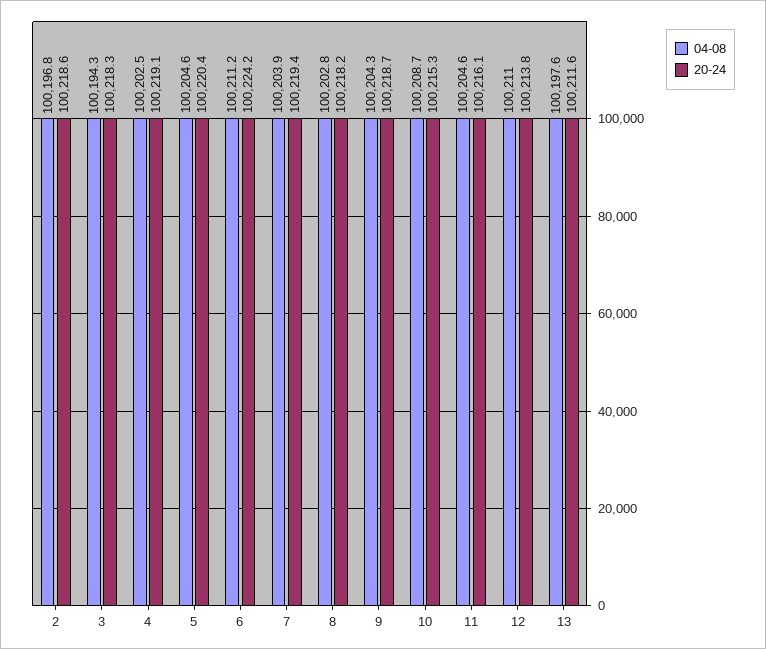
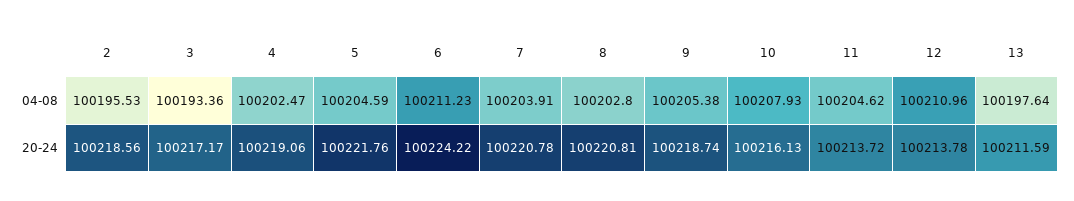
  {
    "04-08": {
-     "2": 100196.8,
+     "2": 100195.53,
-     "3": 100194.3,
+     "3": 100193.36,
      "4": 100202.47,
      "5": 100204.59,
      "6": 100211.23,
      "7": 100203.91,
      "8": 100202.8,
-     "9": 100204.3,
+     "9": 100205.38,
-     "10": 100208.7,
+     "10": 100207.93,
      "11": 100204.62,
      "12": 100210.96,
      "13": 100197.64
    },
    "20-24": {
      "2": 100218.56,
-     "3": 100218.3,
+     "3": 100217.17,
      "4": 100219.06,
-     "5": 100220.4,
+     "5": 100221.76,
      "6": 100224.22,
-     "7": 100219.4,
+     "7": 100220.78,
-     "8": 100218.2,
+     "8": 100220.81,
      "9": 100218.74,
-     "10": 100215.3,
+     "10": 100216.13,
-     "11": 100216.1,
+     "11": 100213.72,
      "12": 100213.78,
      "13": 100211.59
    }
  }

